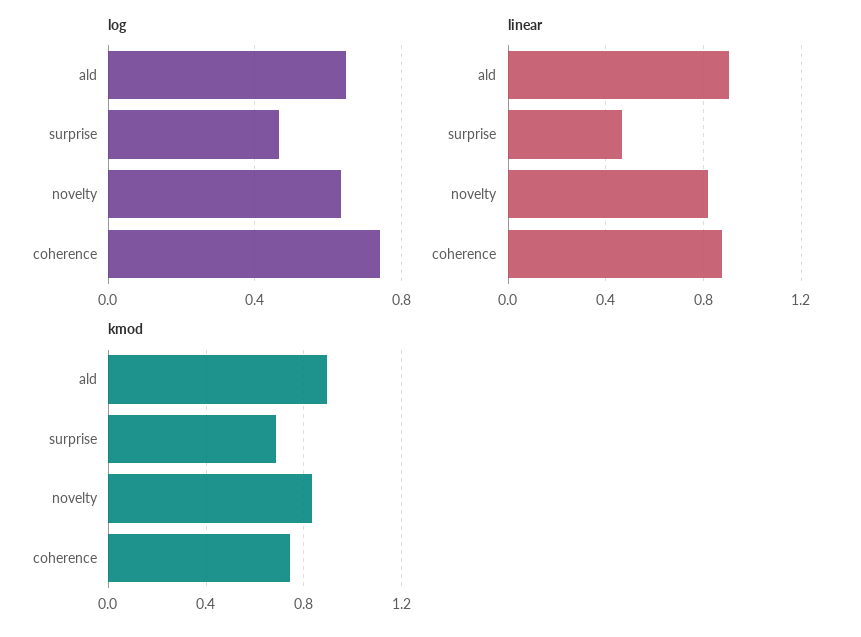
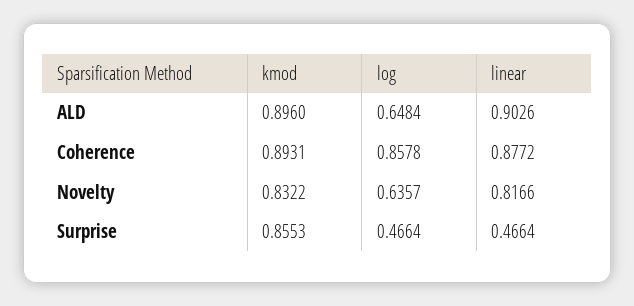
  {
    "log": {
      "ald": 0.6484,
      "surprise": 0.4664,
      "novelty": 0.6357,
-     "coherence": 0.75
+     "coherence": 0.8578
    },
    "linear": {
      "ald": 0.9026,
      "surprise": 0.4664,
      "novelty": 0.8166,
      "coherence": 0.8772
    },
    "kmod": {
      "ald": 0.896,
-     "surprise": 0.7,
+     "surprise": 0.8553,
      "novelty": 0.8322,
-     "coherence": 0.75
+     "coherence": 0.8931
    }
  }

